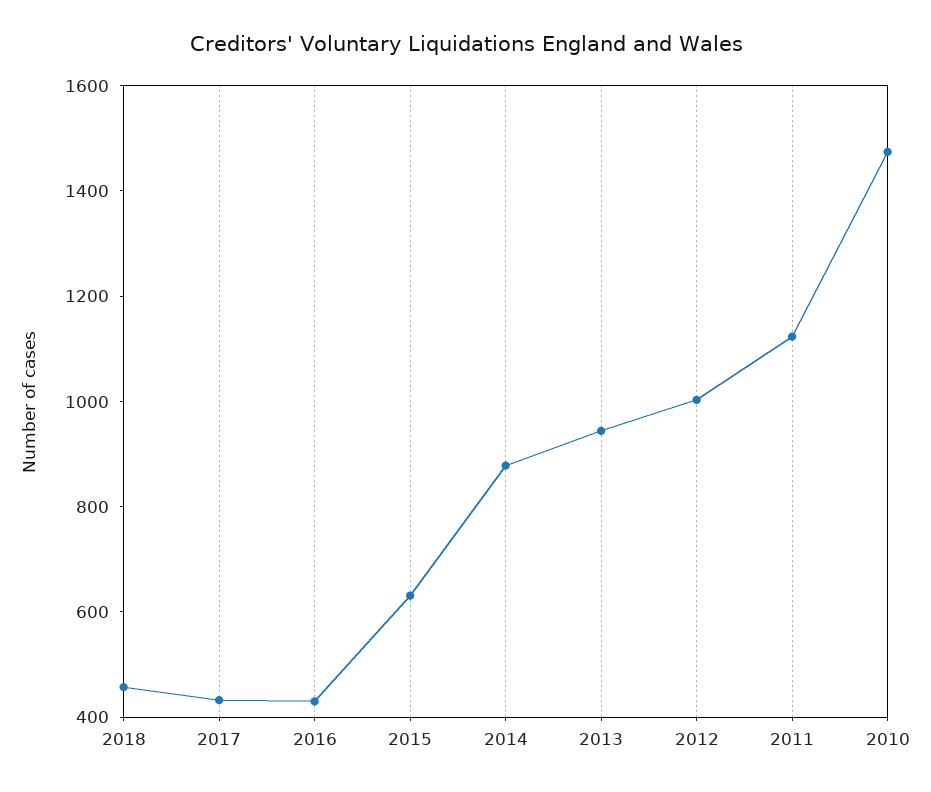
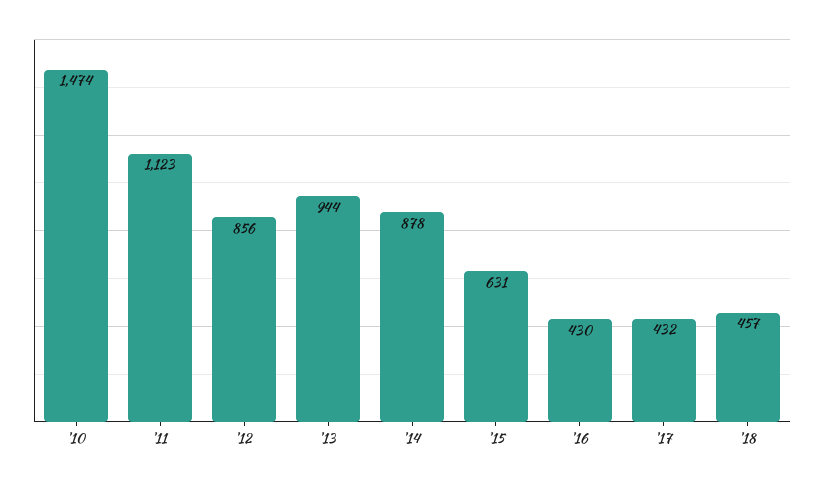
  {
    "2018": 457,
    "2017": 432,
    "2016": 430,
    "2015": 631,
    "2014": 878,
    "2013": 944,
-   "2012": 1000,
+   "2012": 856,
    "2011": 1123,
    "2010": 1474
  }

